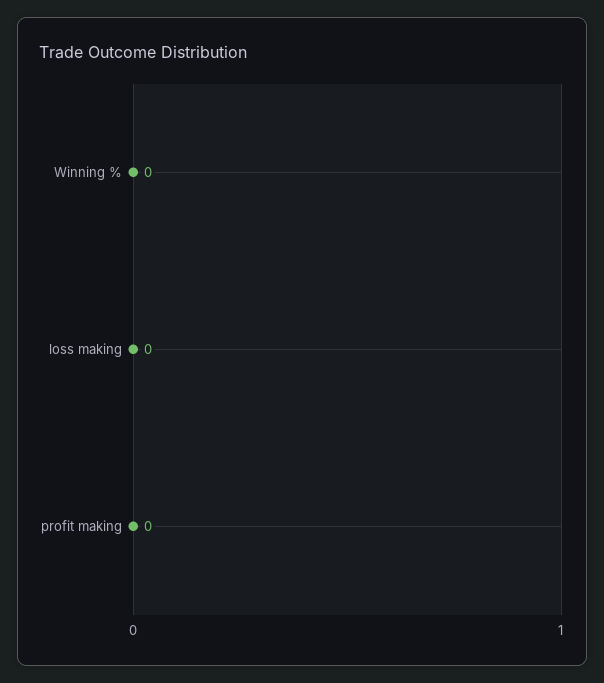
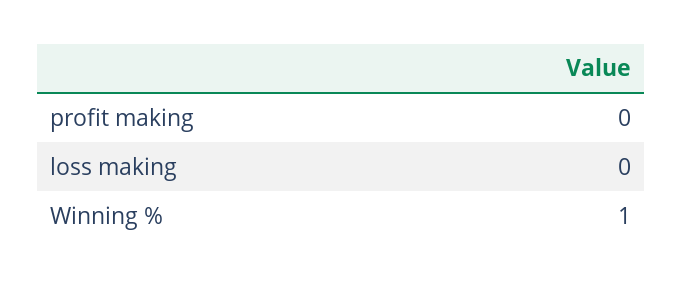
  {
-   "Winning %": 0,
+   "Winning %": 1,
    "loss making": 0,
    "profit making": 0
  }

